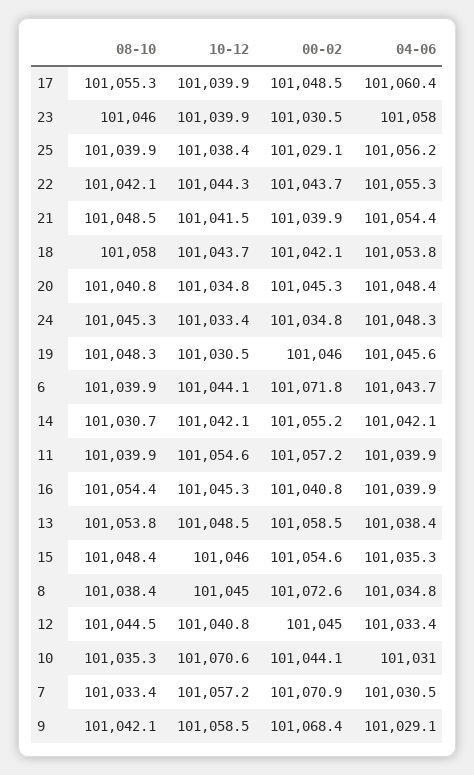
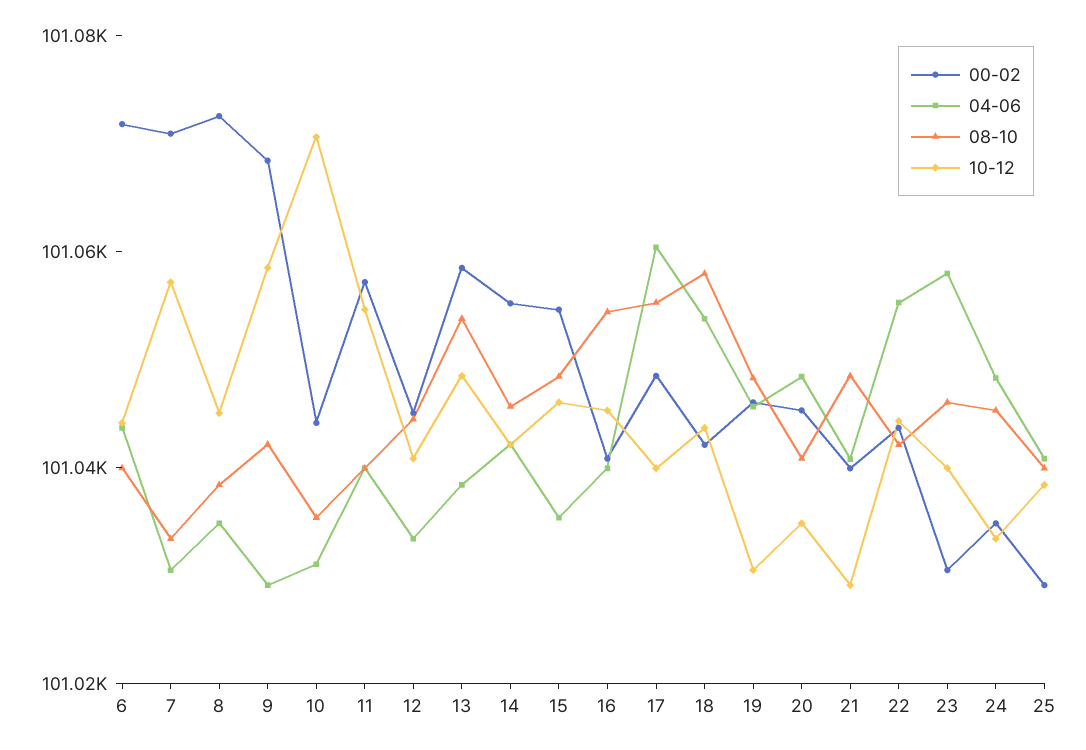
  {
    "08-10": {
      "17": 101055.3,
      "23": 101046,
      "25": 101039.9,
      "22": 101042.1,
      "21": 101048.5,
      "18": 101058,
      "20": 101040.8,
      "24": 101045.3,
      "19": 101048.3,
      "6": 101039.9,
-     "14": 101030.7,
+     "14": 101045,
      "11": 101039.9,
      "16": 101054.4,
      "13": 101053.8,
      "15": 101048.4,
      "8": 101038.4,
      "12": 101044.5,
      "10": 101035.3,
      "7": 101033.4,
      "9": 101042.1
    },
    "10-12": {
      "17": 101039.9,
      "23": 101039.9,
      "25": 101038.4,
      "22": 101044.3,
-     "21": 101041.5,
+     "21": 101030,
      "18": 101043.7,
      "20": 101034.8,
      "24": 101033.4,
      "19": 101030.5,
      "6": 101044.1,
      "14": 101042.1,
      "11": 101054.6,
      "16": 101045.3,
      "13": 101048.5,
      "15": 101046,
      "8": 101045,
      "12": 101040.8,
      "10": 101070.6,
      "7": 101057.2,
      "9": 101058.5
    },
    "00-02": {
      "17": 101048.5,
      "23": 101030.5,
      "25": 101029.1,
      "22": 101043.7,
      "21": 101039.9,
      "18": 101042.1,
      "20": 101045.3,
      "24": 101034.8,
      "19": 101046,
      "6": 101071.8,
      "14": 101055.2,
      "11": 101057.2,
      "16": 101040.8,
      "13": 101058.5,
      "15": 101054.6,
      "8": 101072.6,
      "12": 101045,
      "10": 101044.1,
      "7": 101070.9,
      "9": 101068.4
    },
    "04-06": {
      "17": 101060.4,
      "23": 101058,
-     "25": 101056.2,
+     "25": 101040,
      "22": 101055.3,
-     "21": 101054.4,
+     "21": 101040,
      "18": 101053.8,
      "20": 101048.4,
      "24": 101048.3,
      "19": 101045.6,
      "6": 101043.7,
      "14": 101042.1,
      "11": 101039.9,
      "16": 101039.9,
      "13": 101038.4,
      "15": 101035.3,
      "8": 101034.8,
      "12": 101033.4,
      "10": 101031,
      "7": 101030.5,
      "9": 101029.1
    }
  }

